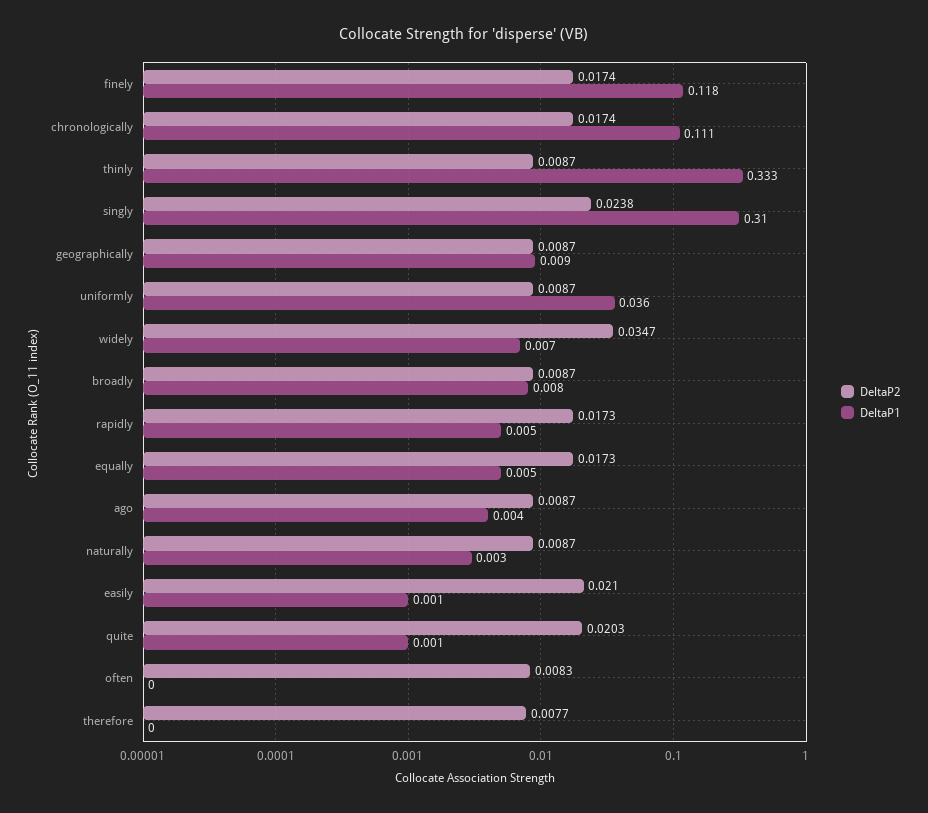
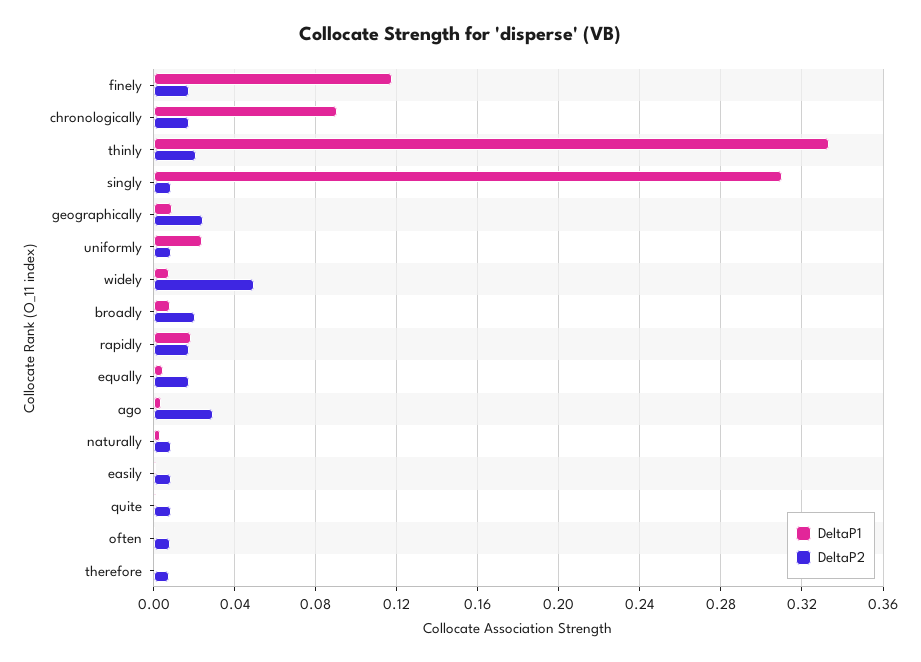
  {
    "DeltaP2": {
      "finely": 0.0174,
      "chronologically": 0.0174,
-     "thinly": 0.0087,
+     "thinly": 0.02,
-     "singly": 0.0238,
+     "singly": 0.01,
-     "geographically": 0.0087,
+     "geographically": 0.025,
      "uniformly": 0.0087,
-     "widely": 0.0347,
+     "widely": 0.05,
-     "broadly": 0.0087,
+     "broadly": 0.02,
      "rapidly": 0.0173,
      "equally": 0.0173,
-     "ago": 0.0087,
+     "ago": 0.03,
      "naturally": 0.0087,
-     "easily": 0.021,
+     "easily": 0.01,
-     "quite": 0.0203,
+     "quite": 0.01,
      "often": 0.0083,
      "therefore": 0.0077
    },
    "DeltaP1": {
      "finely": 0.118,
-     "chronologically": 0.111,
+     "chronologically": 0.09,
      "thinly": 0.333,
      "singly": 0.31,
      "geographically": 0.009,
-     "uniformly": 0.036,
+     "uniformly": 0.025,
      "widely": 0.007,
      "broadly": 0.008,
-     "rapidly": 0.005,
+     "rapidly": 0.02,
      "equally": 0.005,
      "ago": 0.004,
      "naturally": 0.003,
      "easily": 0.001,
      "quite": 0.001,
      "often": 0,
      "therefore": 0
    }
  }

